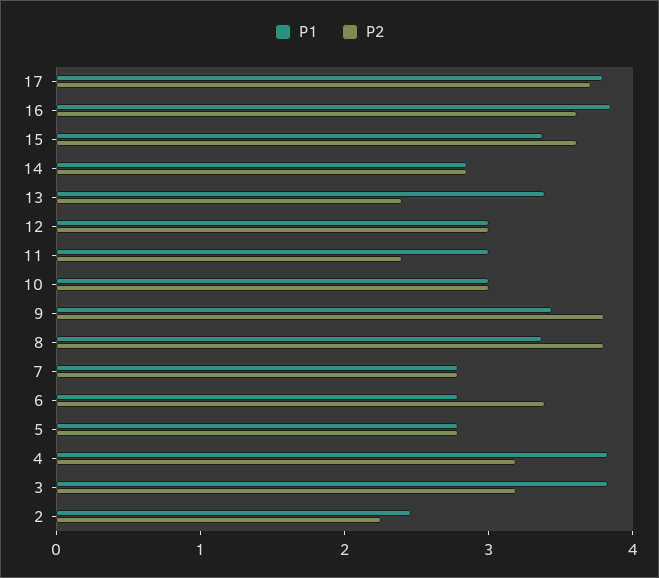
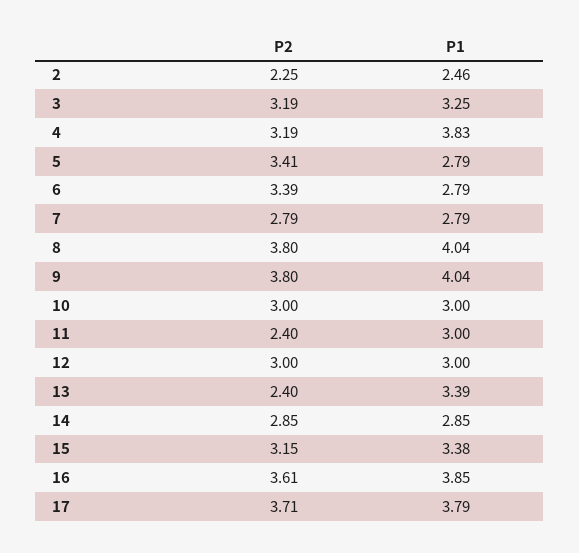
  {
    "P1": {
      "17": 3.79,
      "16": 3.85,
      "15": 3.38,
      "14": 2.85,
      "13": 3.39,
      "12": 3,
      "11": 3,
      "10": 3,
-     "9": 3.4,
+     "9": 4.04,
-     "8": 3.4,
+     "8": 4.04,
      "7": 2.79,
      "6": 2.79,
      "5": 2.79,
      "4": 3.83,
-     "3": 3.8,
+     "3": 3.25,
      "2": 2.46
    },
    "P2": {
      "17": 3.71,
      "16": 3.61,
-     "15": 3.6,
+     "15": 3.15,
      "14": 2.85,
      "13": 2.4,
      "12": 3,
      "11": 2.4,
      "10": 3,
      "9": 3.8,
      "8": 3.8,
      "7": 2.79,
      "6": 3.39,
-     "5": 2.8,
+     "5": 3.41,
      "4": 3.19,
      "3": 3.19,
      "2": 2.25
    }
  }

